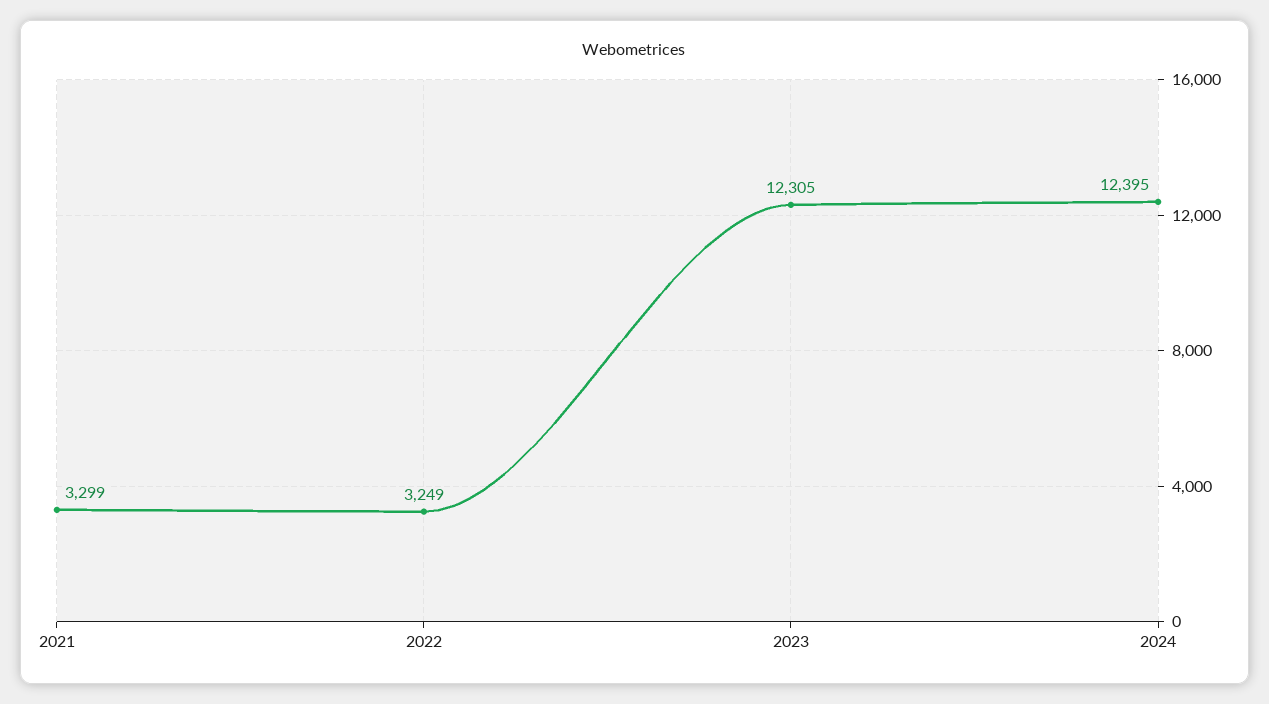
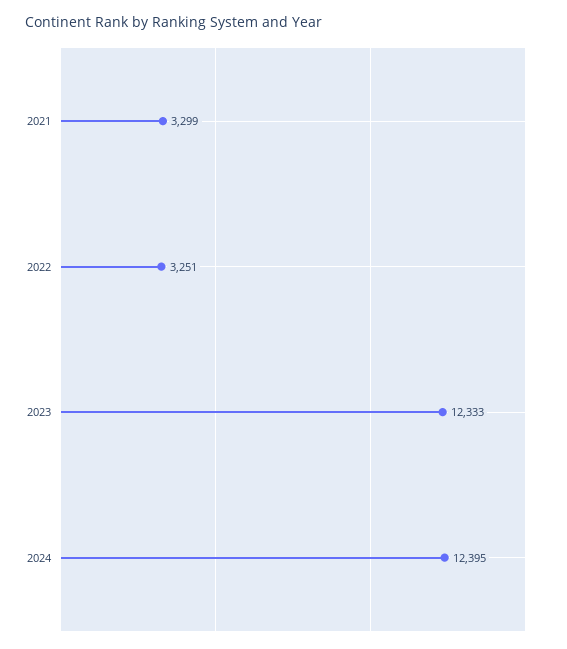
  {
    "2021": 3299,
-   "2022": 3249,
+   "2022": 3251,
-   "2023": 12305,
+   "2023": 12333,
    "2024": 12395
  }

